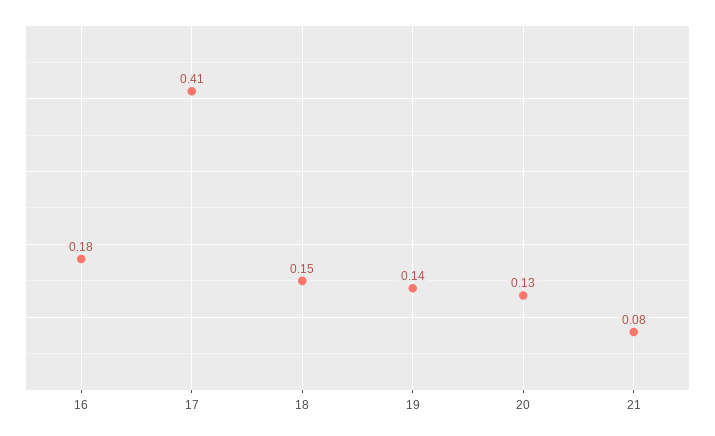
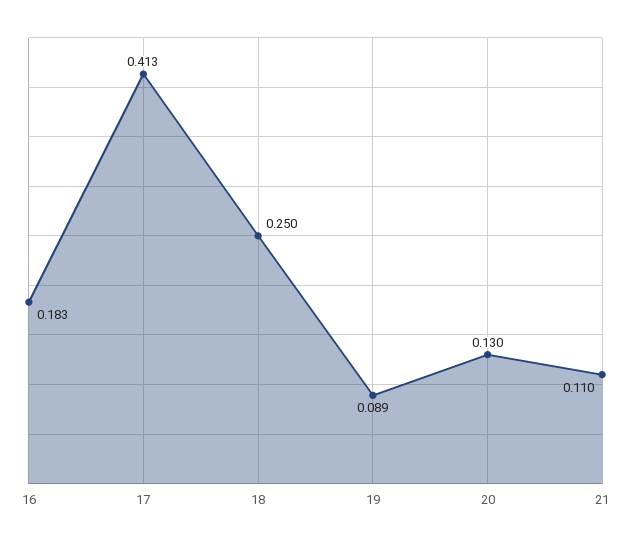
  {
    "16": 0.183,
    "17": 0.413,
-   "18": 0.15,
+   "18": 0.25,
-   "19": 0.14,
+   "19": 0.089,
    "20": 0.13,
-   "21": 0.08
+   "21": 0.11
  }

